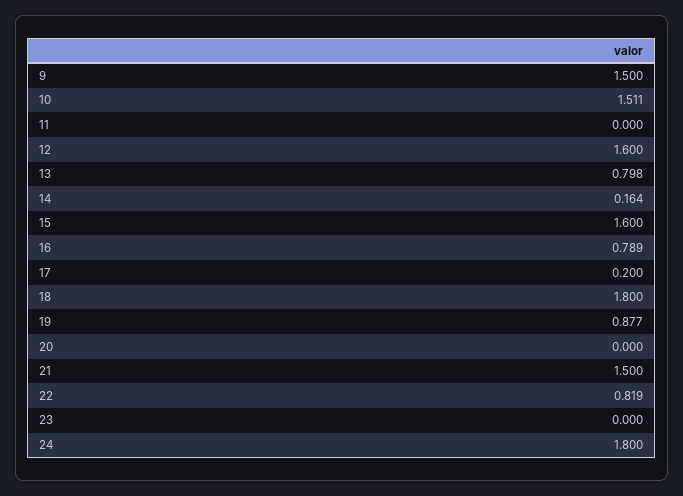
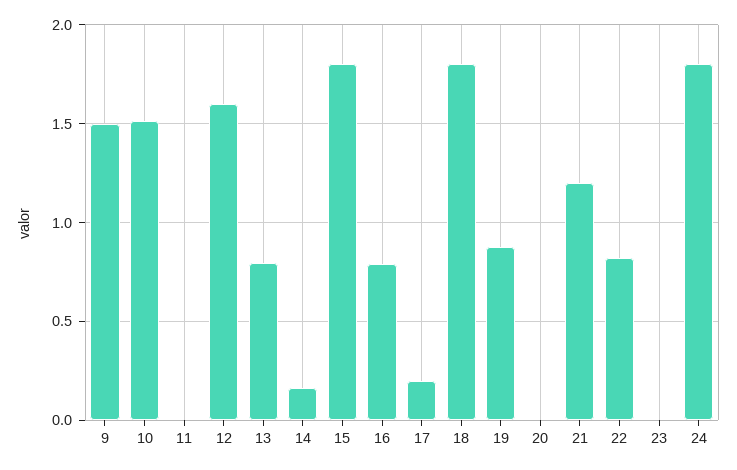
  {
    "9": 1.5,
    "10": 1.511,
    "11": 0,
    "12": 1.6,
    "13": 0.798,
    "14": 0.164,
-   "15": 1.6,
+   "15": 1.8,
    "16": 0.789,
    "17": 0.2,
    "18": 1.8,
    "19": 0.877,
    "20": 0,
-   "21": 1.5,
+   "21": 1.2,
    "22": 0.819,
    "23": 0,
    "24": 1.8
  }

